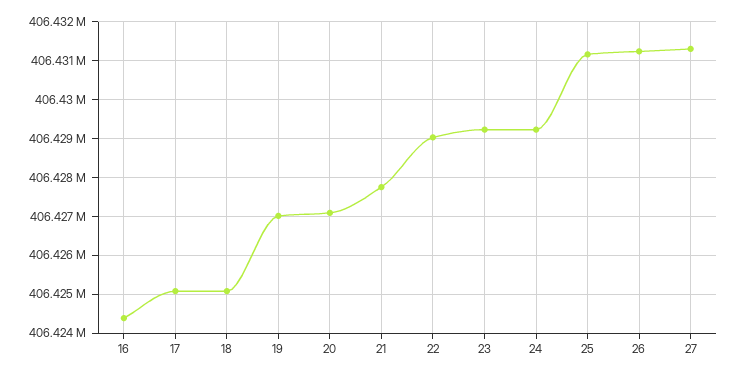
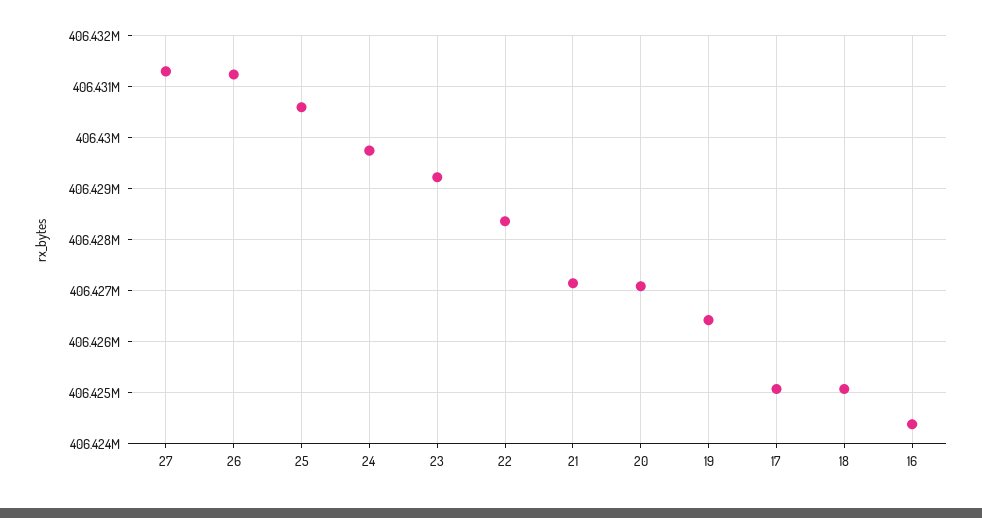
  {
    "16": 406424400,
    "17": 406425000,
    "18": 406425000,
-   "19": 406427000,
+   "19": 406426400,
    "20": 406427000,
-   "21": 406427800,
+   "21": 406427200,
-   "22": 406429000,
+   "22": 406428400,
    "23": 406429200,
-   "24": 406429200,
+   "24": 406429800,
-   "25": 406431200,
+   "25": 406430600,
    "26": 406431200,
    "27": 406431400
  }

